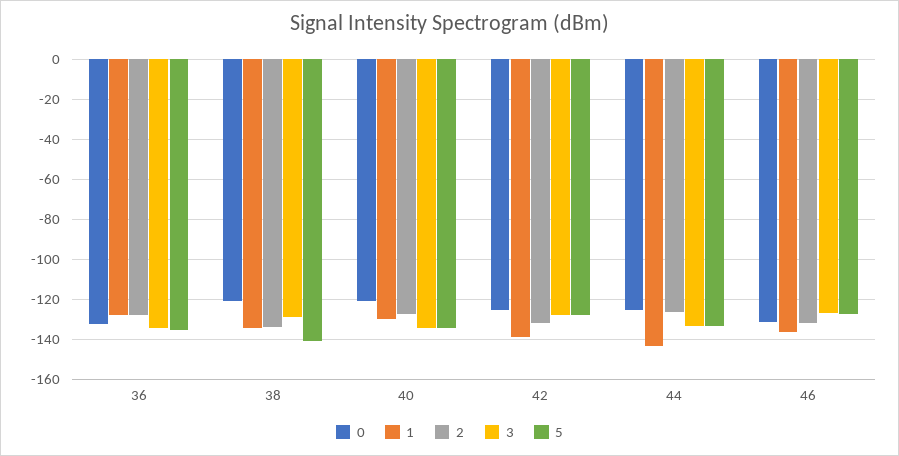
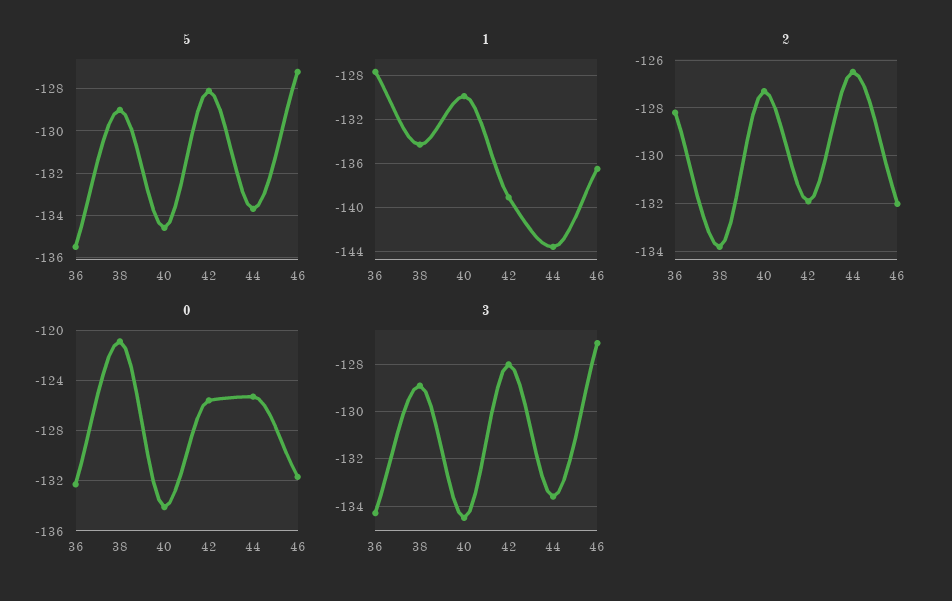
  {
    "0": {
      "36": -132.5,
      "38": -121,
-     "40": -120,
+     "40": -134,
      "42": -125.5,
      "44": -125.5,
      "46": -131.5
    },
    "1": {
      "36": -128,
      "38": -134,
      "40": -130,
      "42": -139,
      "44": -144,
      "46": -137
    },
    "2": {
      "36": -128,
      "38": -134,
      "40": -127.5,
      "42": -132,
      "44": -126.5,
      "46": -132
    },
    "3": {
      "36": -134.5,
      "38": -129,
      "40": -134.5,
      "42": -128,
      "44": -133.5,
      "46": -127
    },
    "5": {
      "36": -135.5,
-     "38": -140,
+     "38": -129,
      "40": -134.5,
      "42": -128,
      "44": -133.5,
      "46": -127
    }
  }

